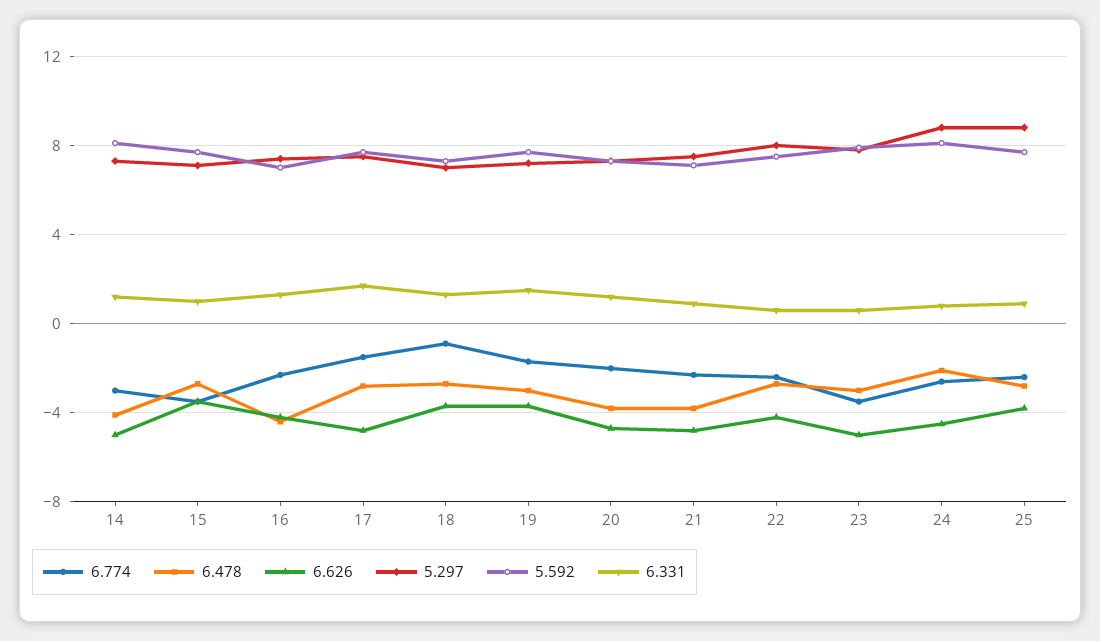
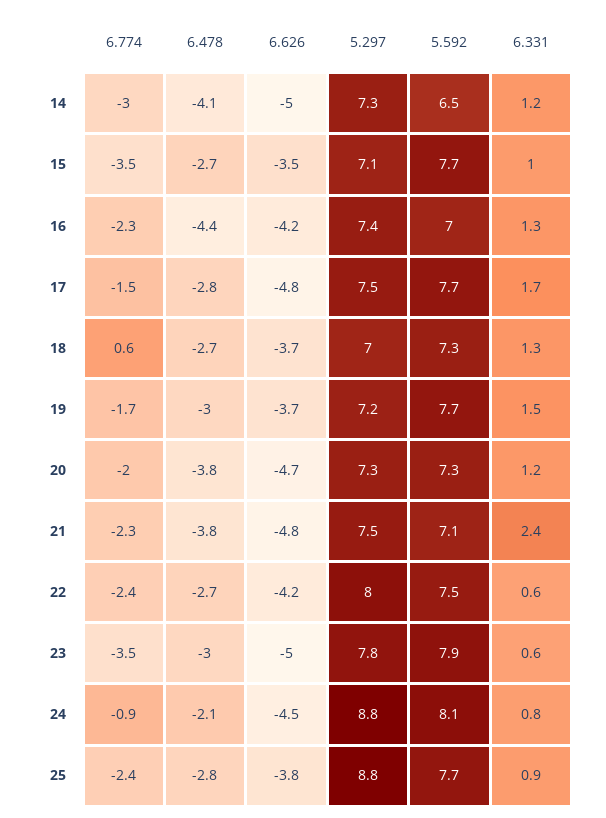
  {
    "6.774": {
      "14": -3,
      "15": -3.5,
      "16": -2.3,
      "17": -1.5,
-     "18": -1,
+     "18": 0.6,
      "19": -1.7,
      "20": -2,
      "21": -2.3,
      "22": -2.4,
      "23": -3.5,
-     "24": -2.5,
+     "24": -0.9,
      "25": -2.4
    },
    "6.478": {
      "14": -4.1,
      "15": -2.7,
      "16": -4.4,
      "17": -2.8,
      "18": -2.7,
      "19": -3,
      "20": -3.8,
      "21": -3.8,
      "22": -2.7,
      "23": -3,
      "24": -2.1,
      "25": -2.8
    },
    "6.626": {
      "14": -5,
      "15": -3.5,
      "16": -4.2,
      "17": -4.8,
      "18": -3.7,
      "19": -3.7,
      "20": -4.7,
      "21": -4.8,
      "22": -4.2,
      "23": -5,
      "24": -4.5,
      "25": -3.8
    },
    "5.297": {
      "14": 7.3,
      "15": 7.1,
      "16": 7.4,
      "17": 7.5,
      "18": 7,
      "19": 7.2,
      "20": 7.3,
      "21": 7.5,
      "22": 8,
      "23": 7.8,
      "24": 8.8,
      "25": 8.8
    },
    "5.592": {
-     "14": 8,
+     "14": 6.5,
      "15": 7.7,
      "16": 7,
      "17": 7.7,
      "18": 7.3,
      "19": 7.7,
      "20": 7.3,
      "21": 7.1,
      "22": 7.5,
      "23": 7.9,
      "24": 8.1,
      "25": 7.7
    },
    "6.331": {
      "14": 1.2,
      "15": 1,
      "16": 1.3,
      "17": 1.7,
      "18": 1.3,
      "19": 1.5,
      "20": 1.2,
-     "21": 1,
+     "21": 2.4,
      "22": 0.6,
      "23": 0.6,
      "24": 0.8,
      "25": 0.9
    }
  }

